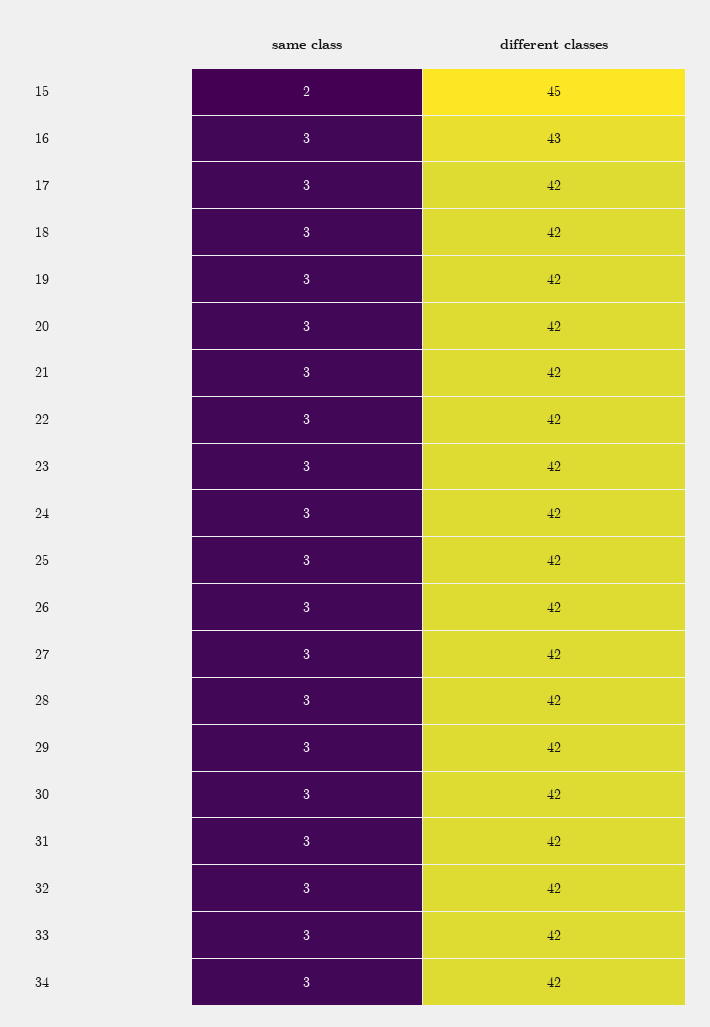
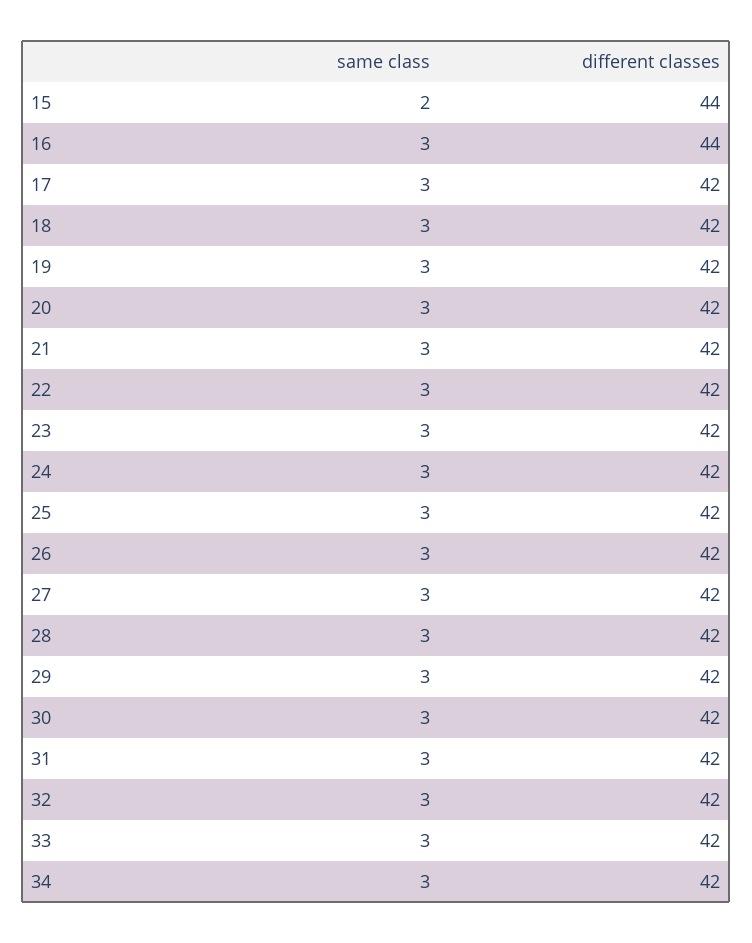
  {
    "same class": {
      "15": 2,
      "16": 3,
      "17": 3,
      "18": 3,
      "19": 3,
      "20": 3,
      "21": 3,
      "22": 3,
      "23": 3,
      "24": 3,
      "25": 3,
      "26": 3,
      "27": 3,
      "28": 3,
      "29": 3,
      "30": 3,
      "31": 3,
      "32": 3,
      "33": 3,
      "34": 3
    },
    "different classes": {
-     "15": 45,
+     "15": 44,
-     "16": 43,
+     "16": 44,
      "17": 42,
      "18": 42,
      "19": 42,
      "20": 42,
      "21": 42,
      "22": 42,
      "23": 42,
      "24": 42,
      "25": 42,
      "26": 42,
      "27": 42,
      "28": 42,
      "29": 42,
      "30": 42,
      "31": 42,
      "32": 42,
      "33": 42,
      "34": 42
    }
  }

